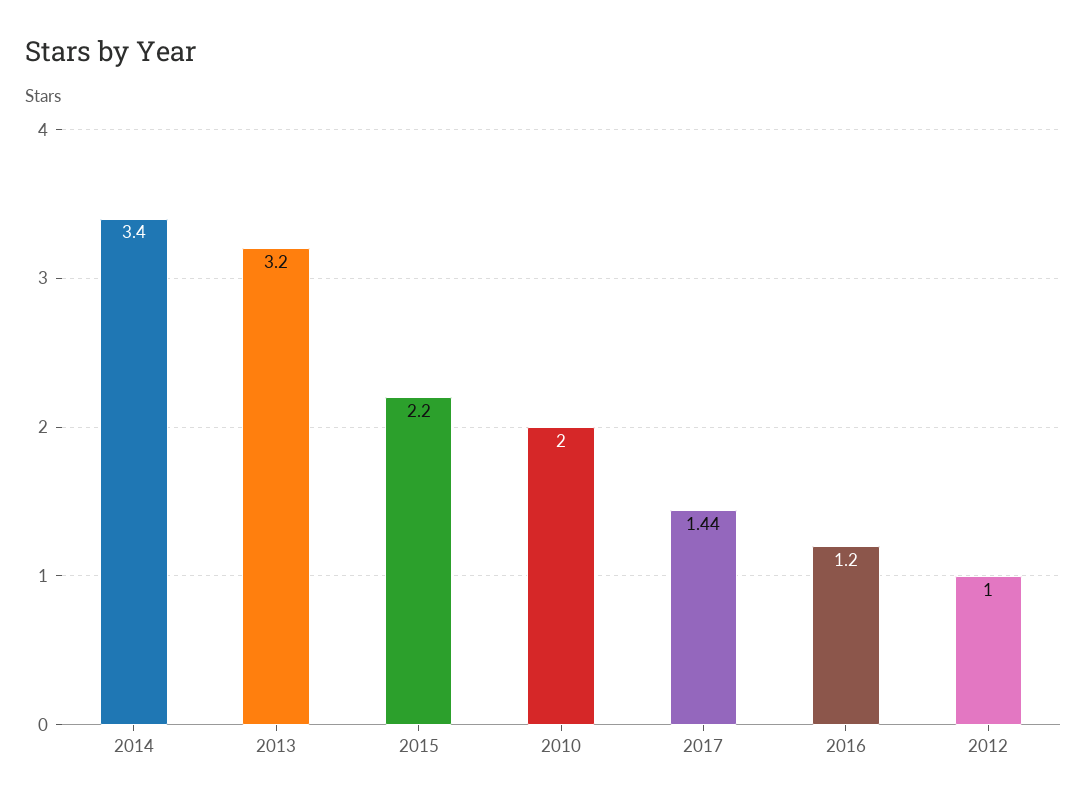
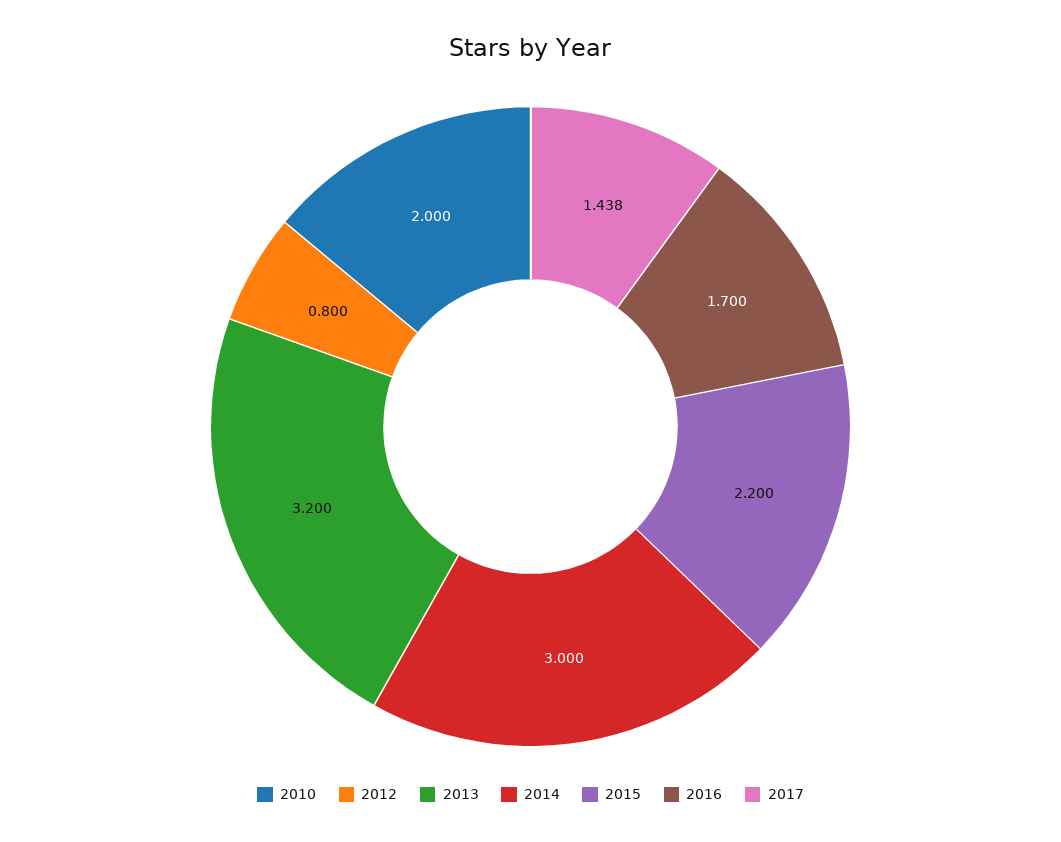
  {
-   "2014": 3.4,
+   "2014": 3,
    "2013": 3.2,
    "2015": 2.2,
    "2010": 2,
    "2017": 1.438,
-   "2016": 1.2,
+   "2016": 1.7,
-   "2012": 1
+   "2012": 0.8
  }

